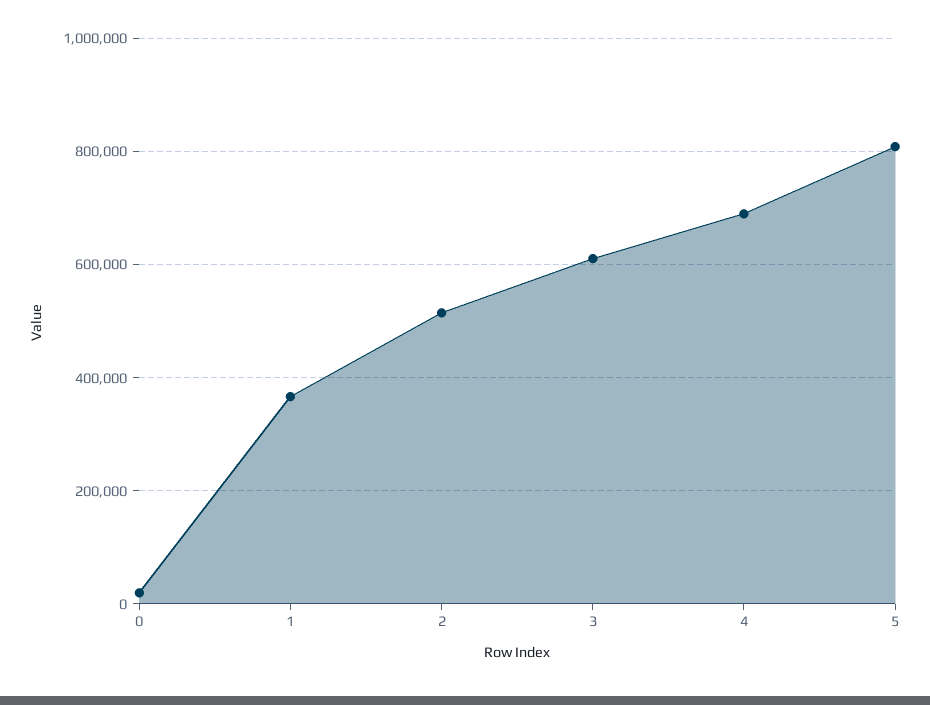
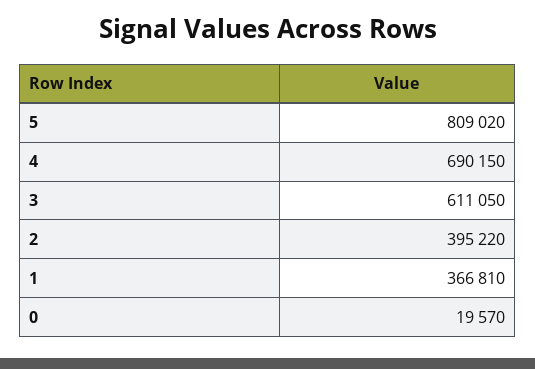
  {
    "0": 19570,
    "1": 366810,
-   "2": 520000,
+   "2": 395220,
    "3": 611050,
    "4": 690150,
    "5": 809020
  }

